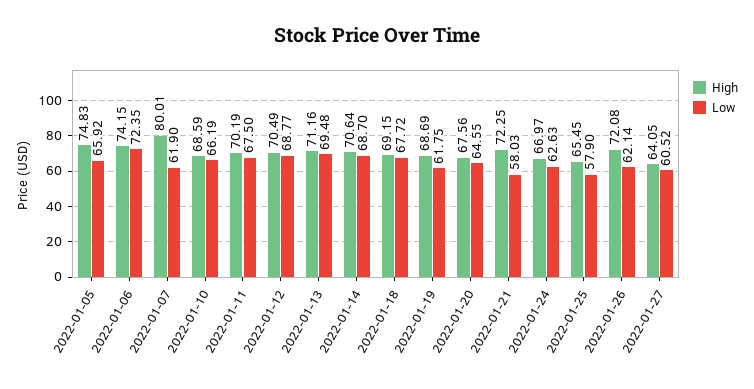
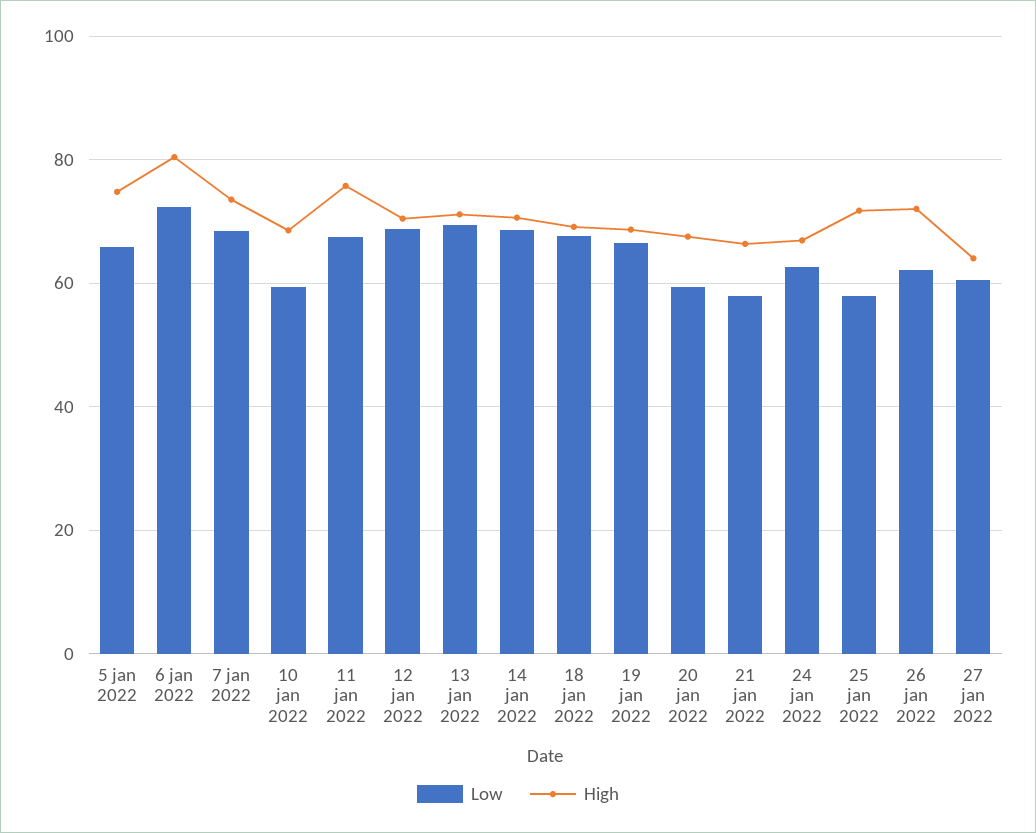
  {
    "High": {
      "2022-01-05": 74.83,
-     "2022-01-06": 74.15,
+     "2022-01-06": 80,
-     "2022-01-07": 80.01,
+     "2022-01-07": 74,
      "2022-01-10": 68.59,
-     "2022-01-11": 70.19,
+     "2022-01-11": 76,
      "2022-01-12": 70.49,
      "2022-01-13": 71.16,
      "2022-01-14": 70.64,
      "2022-01-18": 69.15,
      "2022-01-19": 68.69,
      "2022-01-20": 67.56,
-     "2022-01-21": 72.25,
+     "2022-01-21": 66,
      "2022-01-24": 66.97,
-     "2022-01-25": 65.45,
+     "2022-01-25": 72,
      "2022-01-26": 72.08,
      "2022-01-27": 64.05
    },
    "Low": {
      "2022-01-05": 65.92,
      "2022-01-06": 72.35,
-     "2022-01-07": 61.9,
+     "2022-01-07": 68,
-     "2022-01-10": 66.19,
+     "2022-01-10": 60,
      "2022-01-11": 67.5,
      "2022-01-12": 68.77,
      "2022-01-13": 69.48,
      "2022-01-14": 68.7,
      "2022-01-18": 67.72,
-     "2022-01-19": 61.75,
+     "2022-01-19": 66,
-     "2022-01-20": 64.55,
+     "2022-01-20": 60,
      "2022-01-21": 58.03,
      "2022-01-24": 62.63,
      "2022-01-25": 57.9,
      "2022-01-26": 62.14,
      "2022-01-27": 60.52
    }
  }

